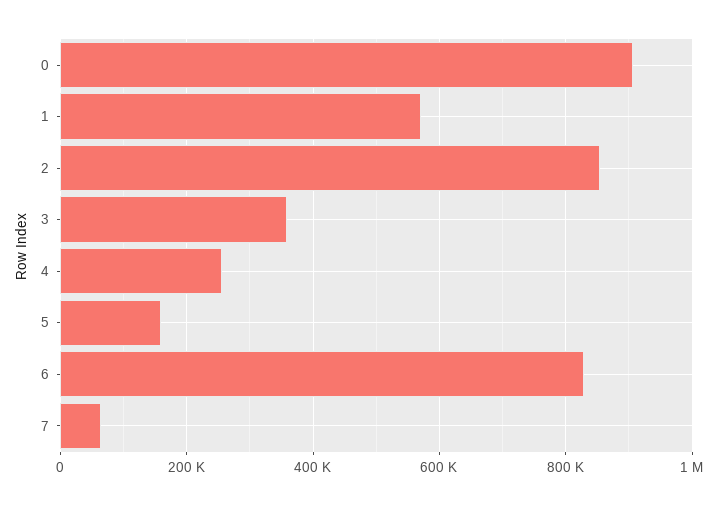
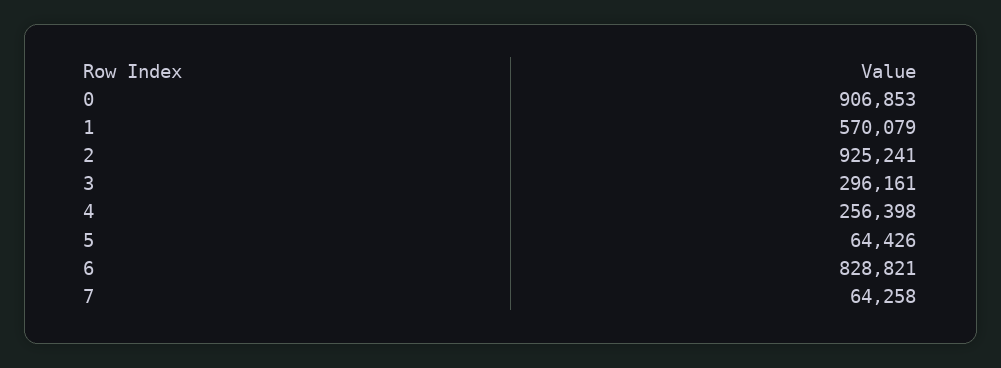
  {
    "0": 906853,
    "1": 570079,
-   "2": 860000,
+   "2": 925241,
-   "3": 360000,
+   "3": 296161,
    "4": 256398,
-   "5": 160000,
+   "5": 64426,
    "6": 828821,
    "7": 64258
  }

